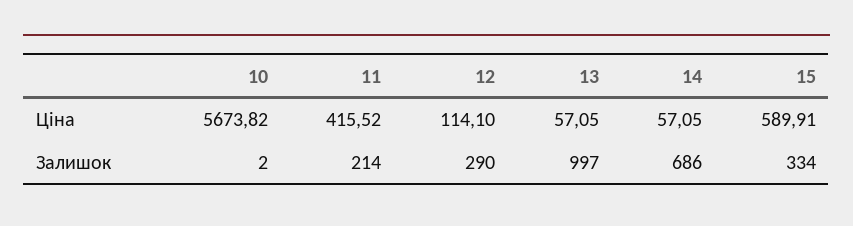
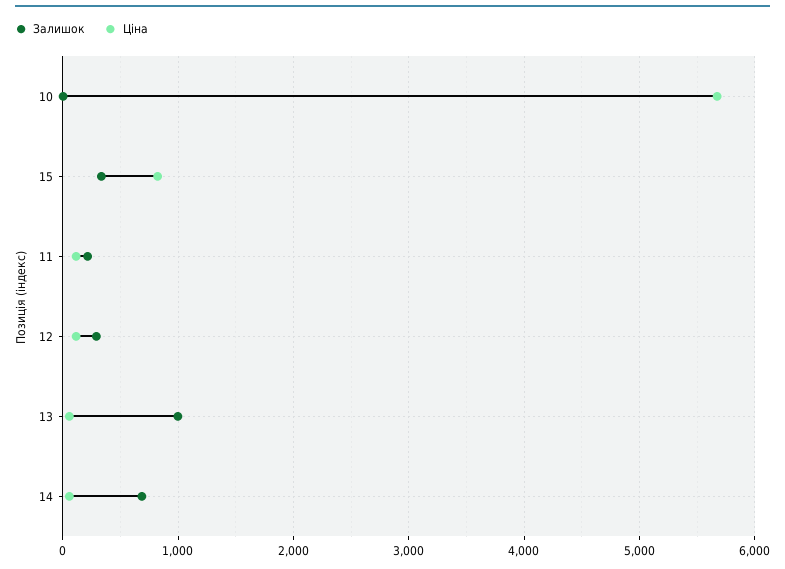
  {
    "Ціна": {
      "10": 5673.82,
-     "11": 415.52,
+     "11": 100,
      "12": 114.1,
      "13": 57.05,
      "14": 57.05,
-     "15": 589.91
+     "15": 800
    },
    "Залишок": {
      "10": 2,
      "11": 214,
      "12": 290,
      "13": 997,
      "14": 686,
      "15": 334
    }
  }

